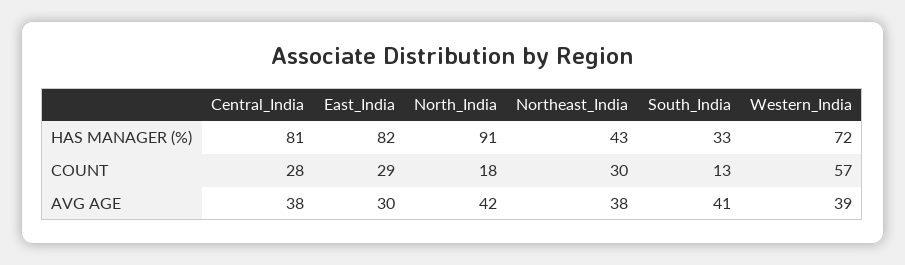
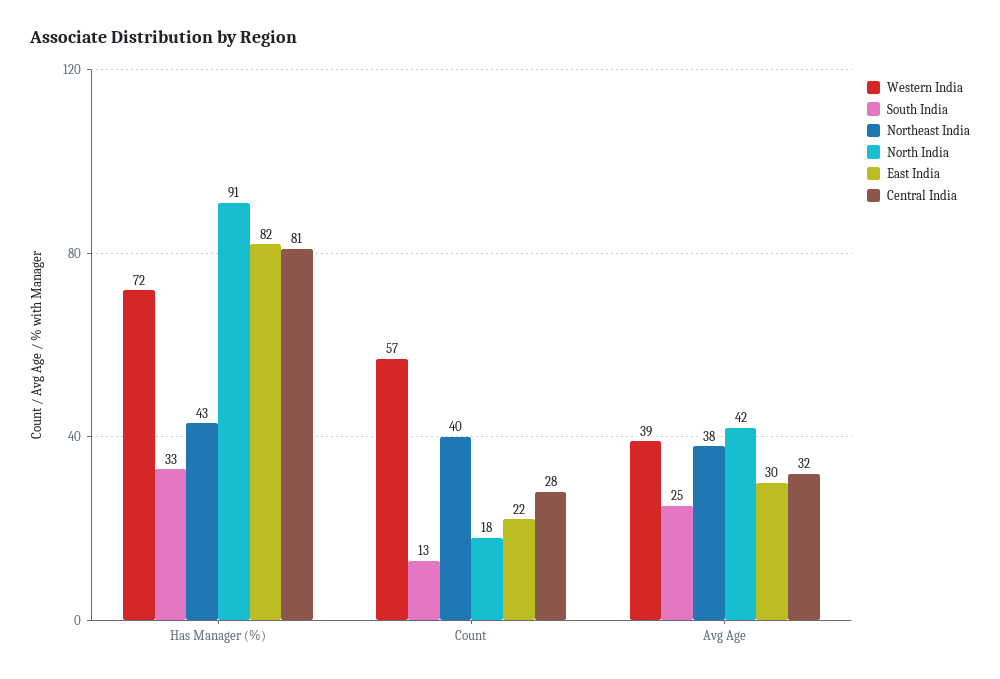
  {
    "Central_India": {
      "HAS MANAGER (%)": 81,
      "COUNT": 28,
-     "AVG AGE": 38
+     "AVG AGE": 32
    },
    "East_India": {
      "HAS MANAGER (%)": 82,
-     "COUNT": 29,
+     "COUNT": 22,
      "AVG AGE": 30
    },
    "North_India": {
      "HAS MANAGER (%)": 91,
      "COUNT": 18,
      "AVG AGE": 42
    },
    "Northeast_India": {
      "HAS MANAGER (%)": 43,
-     "COUNT": 30,
+     "COUNT": 40,
      "AVG AGE": 38
    },
    "South_India": {
      "HAS MANAGER (%)": 33,
      "COUNT": 13,
-     "AVG AGE": 41
+     "AVG AGE": 25
    },
    "Western_India": {
      "HAS MANAGER (%)": 72,
      "COUNT": 57,
      "AVG AGE": 39
    }
  }

